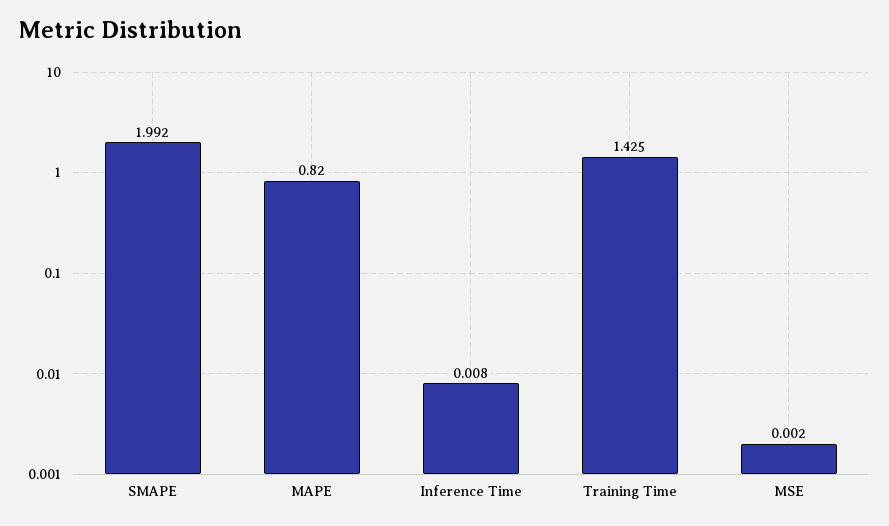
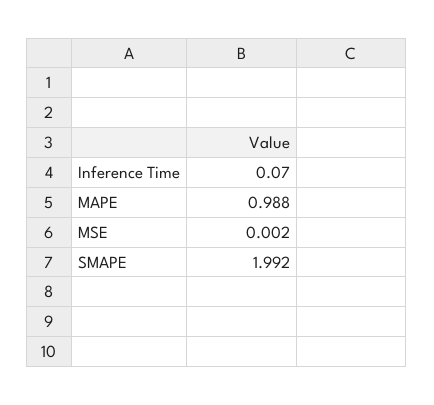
  {
    "SMAPE": 1.992,
-   "MAPE": 0.82,
+   "MAPE": 0.988,
-   "Inference Time": 0.008,
+   "Inference Time": 0.07,
-   "Training Time": 1.425,
    "MSE": 0.002
  }

